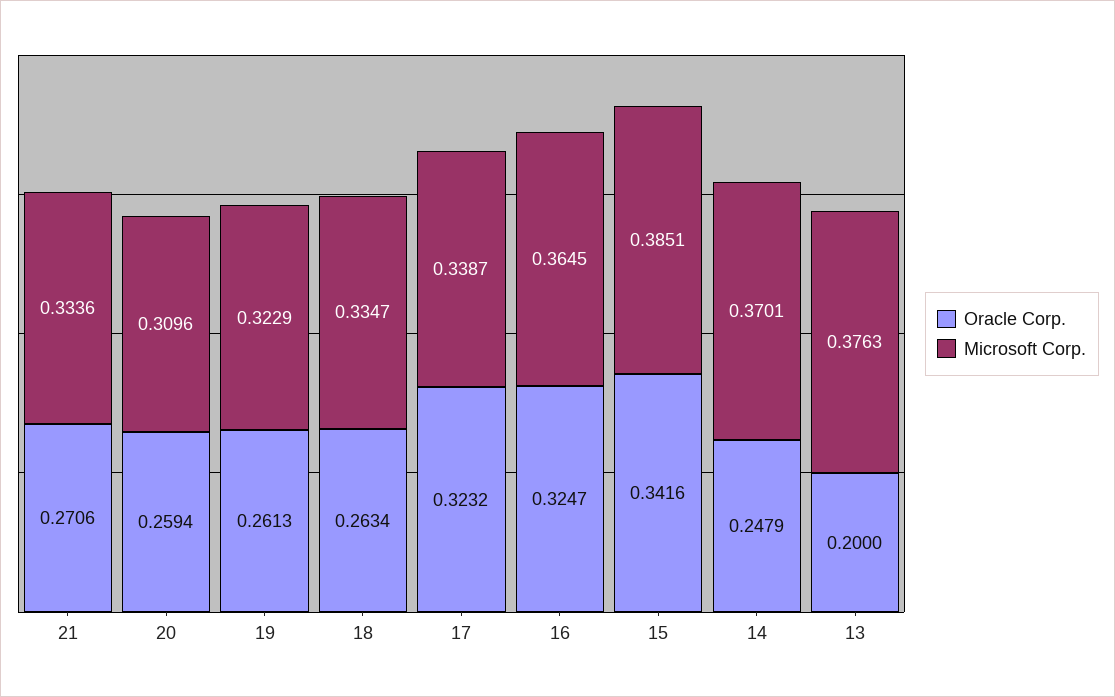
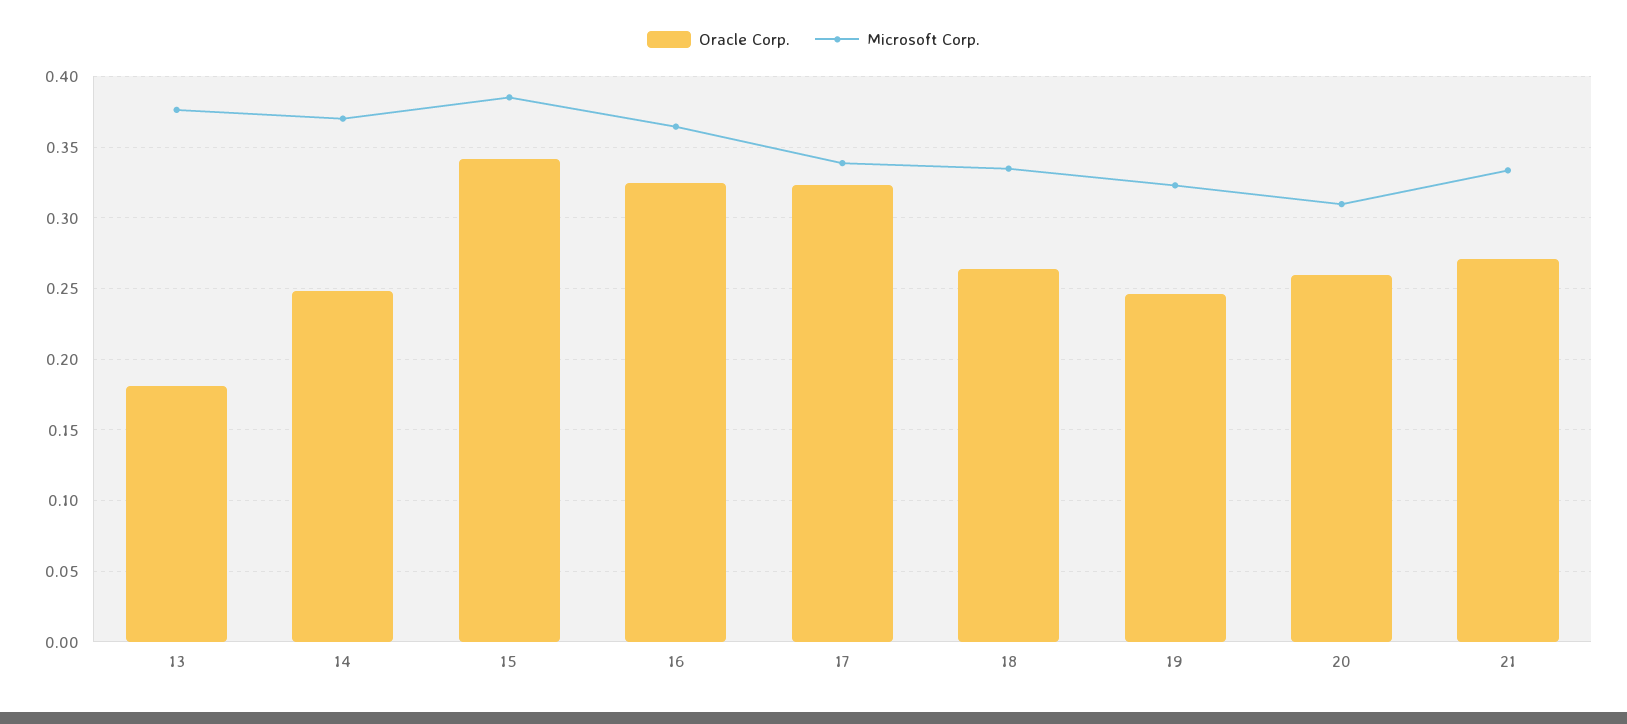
  {
    "Oracle Corp.": {
      "21": 0.2706,
      "20": 0.2594,
-     "19": 0.2613,
+     "19": 0.245,
      "18": 0.2634,
      "17": 0.3232,
      "16": 0.3247,
      "15": 0.3416,
      "14": 0.2479,
-     "13": 0.2
+     "13": 0.18
    },
    "Microsoft Corp.": {
      "21": 0.3336,
      "20": 0.3096,
      "19": 0.3229,
      "18": 0.3347,
      "17": 0.3387,
      "16": 0.3645,
      "15": 0.3851,
      "14": 0.3701,
      "13": 0.3763
    }
  }

